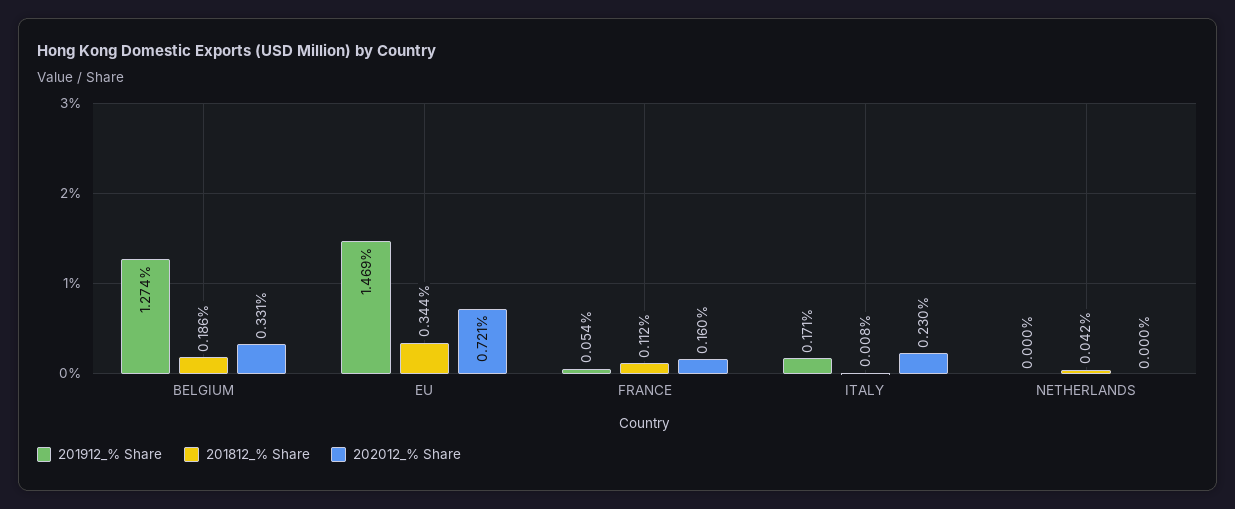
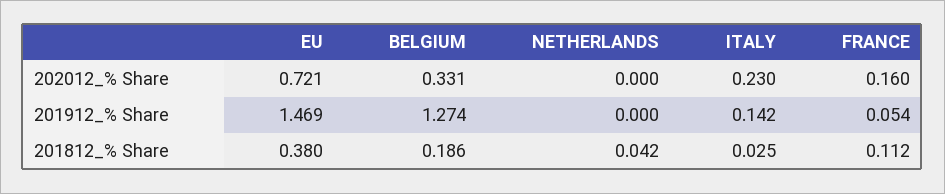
  {
    "201912_% Share": {
      "BELGIUM": 1.274,
      "EU": 1.469,
      "FRANCE": 0.054,
-     "ITALY": 0.171,
+     "ITALY": 0.142,
      "NETHERLANDS": 0
    },
    "201812_% Share": {
      "BELGIUM": 0.186,
-     "EU": 0.344,
+     "EU": 0.38,
      "FRANCE": 0.112,
-     "ITALY": 0.008,
+     "ITALY": 0.025,
      "NETHERLANDS": 0.042
    },
    "202012_% Share": {
      "BELGIUM": 0.331,
      "EU": 0.721,
      "FRANCE": 0.16,
      "ITALY": 0.23,
      "NETHERLANDS": 0
    }
  }

